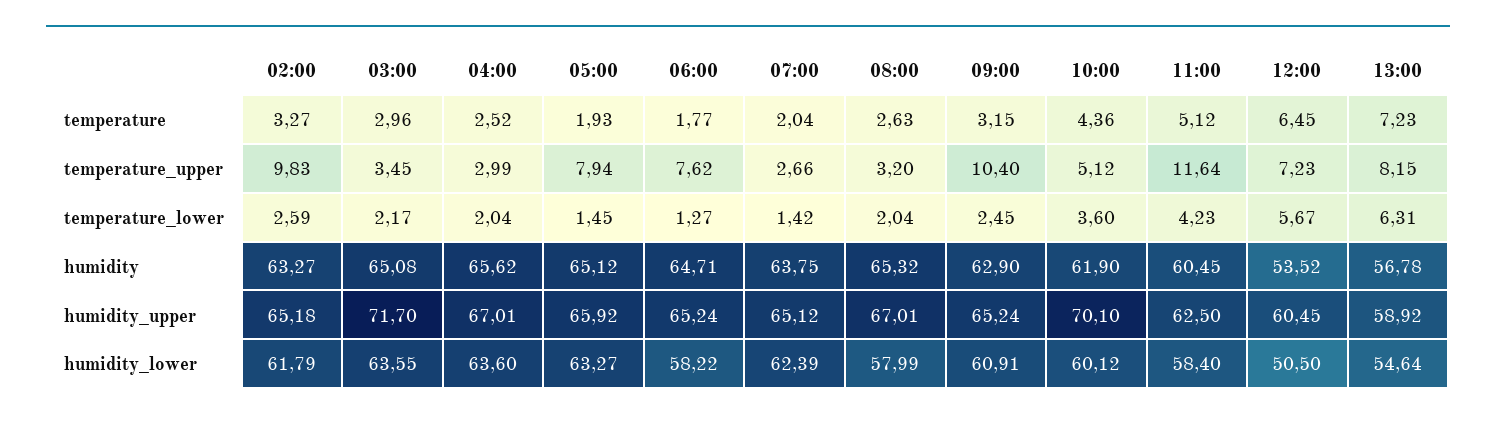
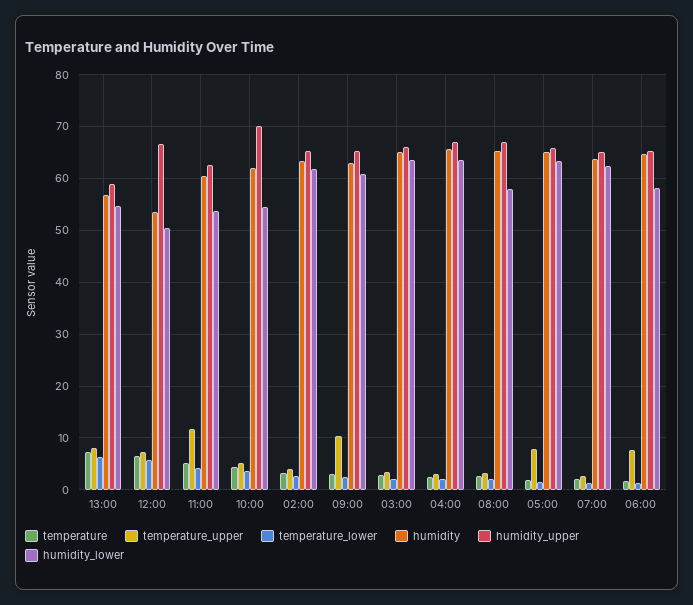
  {
    "temperature": {
      "02:00": 3.27,
      "03:00": 2.96,
      "04:00": 2.52,
      "05:00": 1.93,
      "06:00": 1.77,
      "07:00": 2.04,
      "08:00": 2.63,
      "09:00": 3.15,
      "10:00": 4.36,
      "11:00": 5.12,
      "12:00": 6.45,
      "13:00": 7.23
    },
    "temperature_upper": {
-     "02:00": 9.83,
+     "02:00": 4,
      "03:00": 3.45,
      "04:00": 2.99,
      "05:00": 7.94,
      "06:00": 7.62,
      "07:00": 2.66,
      "08:00": 3.2,
      "09:00": 10.4,
      "10:00": 5.12,
      "11:00": 11.64,
      "12:00": 7.23,
      "13:00": 8.15
    },
    "temperature_lower": {
      "02:00": 2.59,
      "03:00": 2.17,
      "04:00": 2.04,
      "05:00": 1.45,
      "06:00": 1.27,
      "07:00": 1.42,
      "08:00": 2.04,
      "09:00": 2.45,
      "10:00": 3.6,
      "11:00": 4.23,
      "12:00": 5.67,
      "13:00": 6.31
    },
    "humidity": {
      "02:00": 63.27,
      "03:00": 65.08,
      "04:00": 65.62,
      "05:00": 65.12,
      "06:00": 64.71,
      "07:00": 63.75,
      "08:00": 65.32,
      "09:00": 62.9,
      "10:00": 61.9,
      "11:00": 60.45,
      "12:00": 53.52,
      "13:00": 56.78
    },
    "humidity_upper": {
      "02:00": 65.18,
-     "03:00": 71.7,
+     "03:00": 66,
      "04:00": 67.01,
      "05:00": 65.92,
      "06:00": 65.24,
      "07:00": 65.12,
      "08:00": 67.01,
      "09:00": 65.24,
      "10:00": 70.1,
      "11:00": 62.5,
-     "12:00": 60.45,
+     "12:00": 66,
      "13:00": 58.92
    },
    "humidity_lower": {
      "02:00": 61.79,
      "03:00": 63.55,
      "04:00": 63.6,
      "05:00": 63.27,
      "06:00": 58.22,
      "07:00": 62.39,
      "08:00": 57.99,
      "09:00": 60.91,
-     "10:00": 60.12,
+     "10:00": 54,
-     "11:00": 58.4,
+     "11:00": 54,
      "12:00": 50.5,
      "13:00": 54.64
    }
  }

